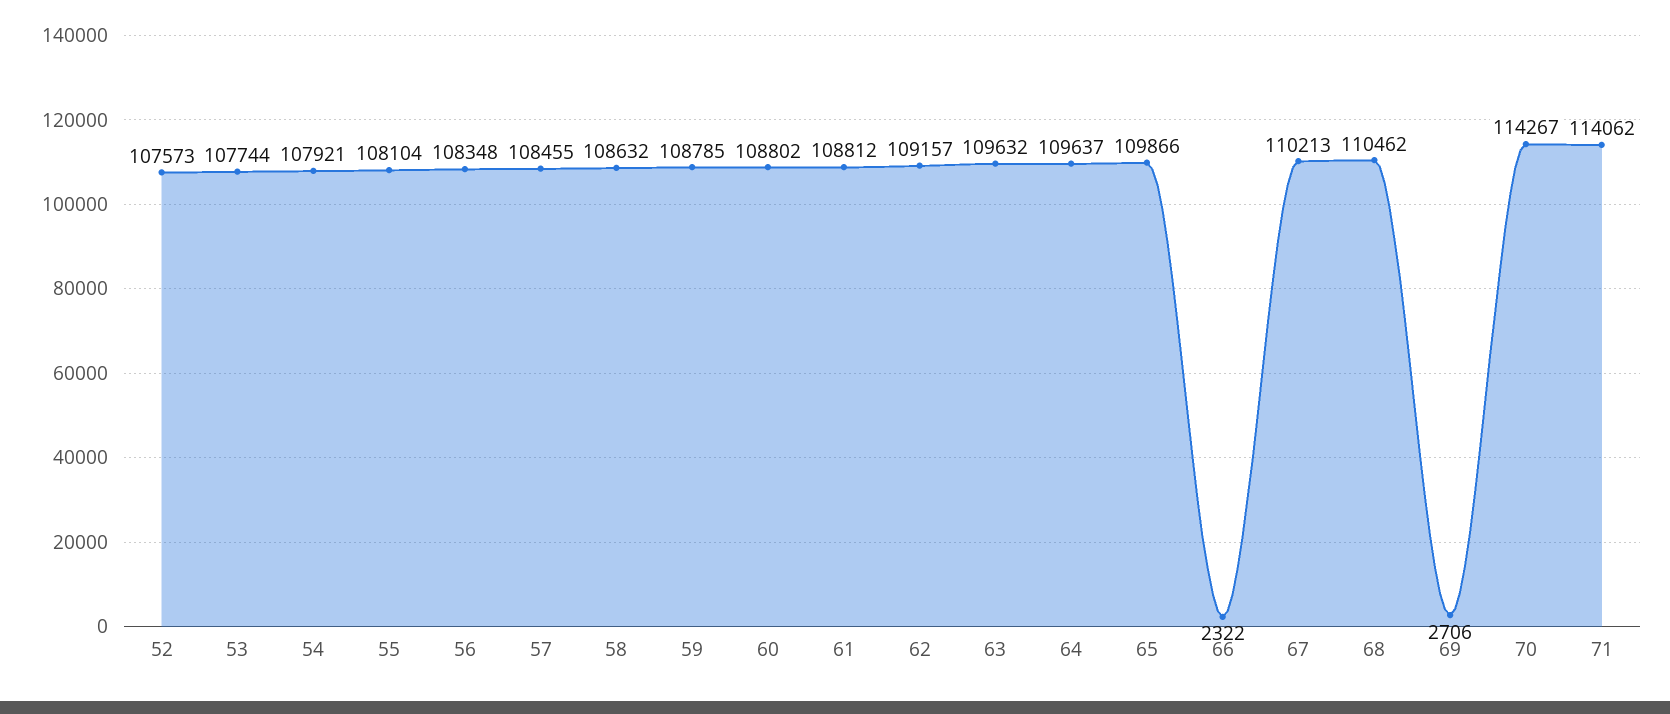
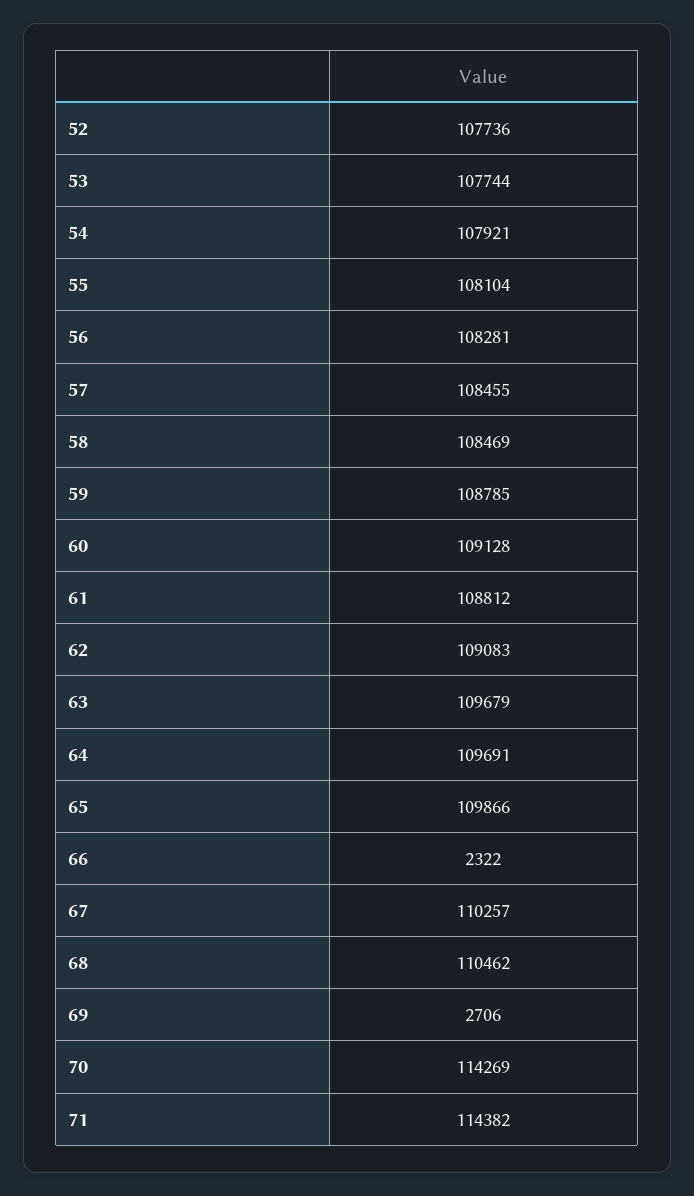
  {
-   "52": 107573,
+   "52": 107736,
    "53": 107744,
    "54": 107921,
    "55": 108104,
-   "56": 108348,
+   "56": 108281,
    "57": 108455,
-   "58": 108632,
+   "58": 108469,
    "59": 108785,
-   "60": 108802,
+   "60": 109128,
    "61": 108812,
-   "62": 109157,
+   "62": 109083,
-   "63": 109632,
+   "63": 109679,
-   "64": 109637,
+   "64": 109691,
    "65": 109866,
    "66": 2322,
-   "67": 110213,
+   "67": 110257,
    "68": 110462,
    "69": 2706,
-   "70": 114267,
+   "70": 114269,
-   "71": 114062
+   "71": 114382
  }

